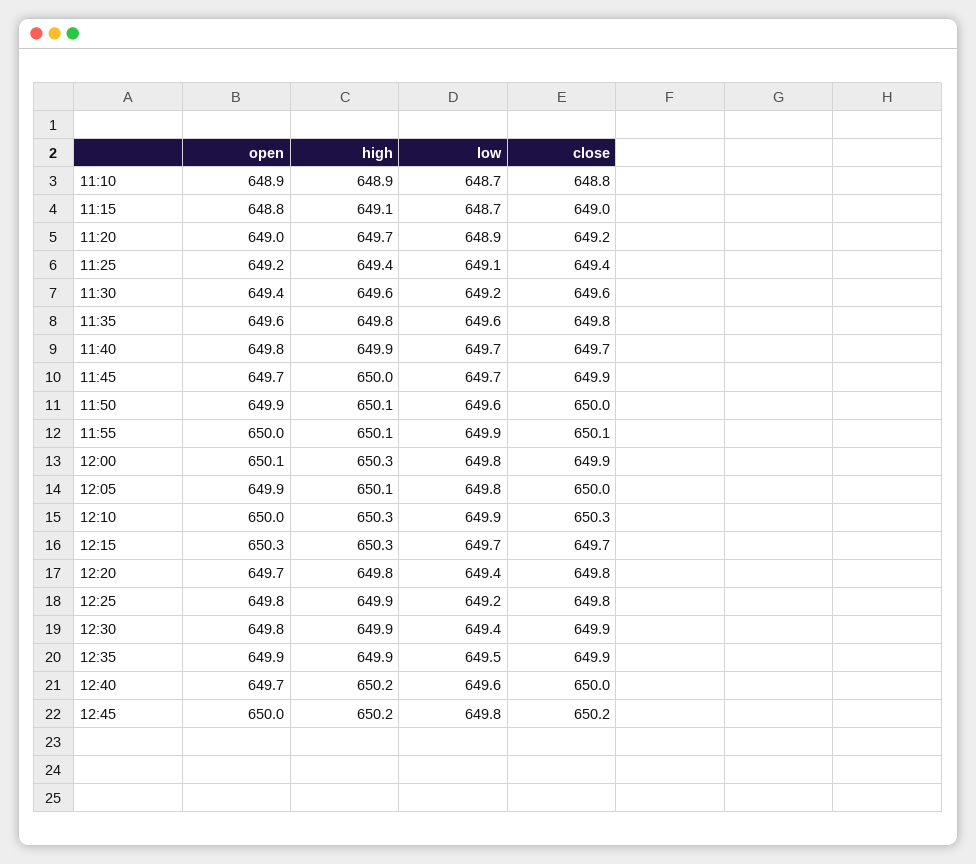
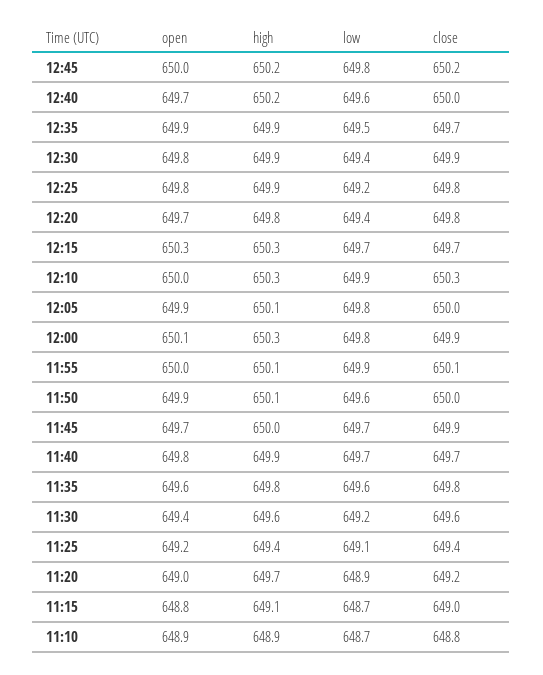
  {
    "open": {
      "11:10": 648.9,
      "11:15": 648.8,
      "11:20": 649,
      "11:25": 649.2,
      "11:30": 649.4,
      "11:35": 649.6,
      "11:40": 649.8,
      "11:45": 649.7,
      "11:50": 649.9,
      "11:55": 650,
      "12:00": 650.1,
      "12:05": 649.9,
      "12:10": 650,
      "12:15": 650.3,
      "12:20": 649.7,
      "12:25": 649.8,
      "12:30": 649.8,
      "12:35": 649.9,
      "12:40": 649.7,
      "12:45": 650
    },
    "high": {
      "11:10": 648.9,
      "11:15": 649.1,
      "11:20": 649.7,
      "11:25": 649.4,
      "11:30": 649.6,
      "11:35": 649.8,
      "11:40": 649.9,
      "11:45": 650,
      "11:50": 650.1,
      "11:55": 650.1,
      "12:00": 650.3,
      "12:05": 650.1,
      "12:10": 650.3,
      "12:15": 650.3,
      "12:20": 649.8,
      "12:25": 649.9,
      "12:30": 649.9,
      "12:35": 649.9,
      "12:40": 650.2,
      "12:45": 650.2
    },
    "low": {
      "11:10": 648.7,
      "11:15": 648.7,
      "11:20": 648.9,
      "11:25": 649.1,
      "11:30": 649.2,
      "11:35": 649.6,
      "11:40": 649.7,
      "11:45": 649.7,
      "11:50": 649.6,
      "11:55": 649.9,
      "12:00": 649.8,
      "12:05": 649.8,
      "12:10": 649.9,
      "12:15": 649.7,
      "12:20": 649.4,
      "12:25": 649.2,
      "12:30": 649.4,
      "12:35": 649.5,
      "12:40": 649.6,
      "12:45": 649.8
    },
    "close": {
      "11:10": 648.8,
      "11:15": 649,
      "11:20": 649.2,
      "11:25": 649.4,
      "11:30": 649.6,
      "11:35": 649.8,
      "11:40": 649.7,
      "11:45": 649.9,
      "11:50": 650,
      "11:55": 650.1,
      "12:00": 649.9,
      "12:05": 650,
      "12:10": 650.3,
      "12:15": 649.7,
      "12:20": 649.8,
      "12:25": 649.8,
      "12:30": 649.9,
-     "12:35": 649.9,
+     "12:35": 649.7,
      "12:40": 650,
      "12:45": 650.2
    }
  }

